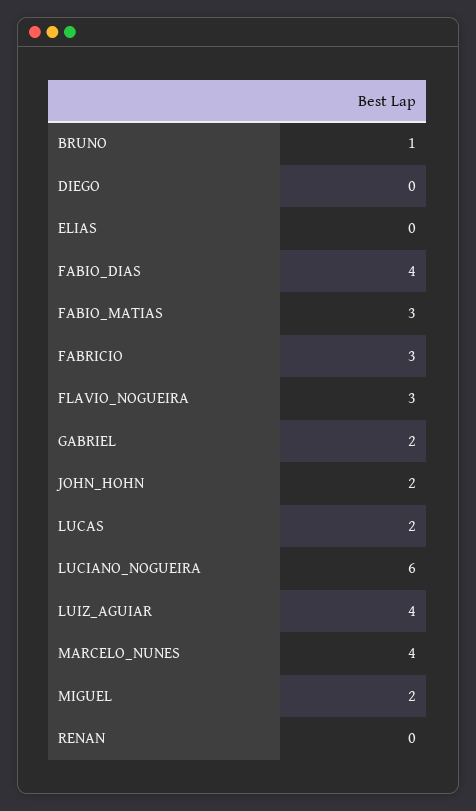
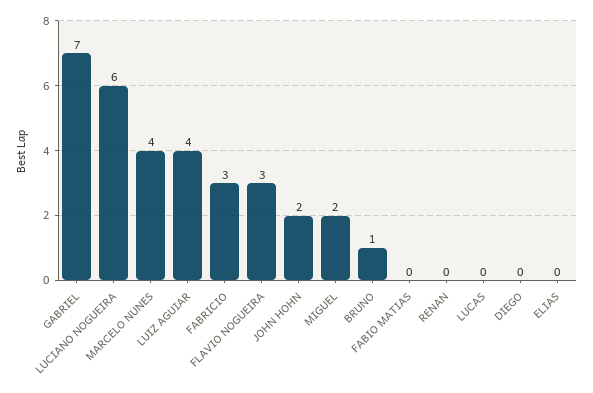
  {
    "BRUNO": 1,
    "DIEGO": 0,
    "ELIAS": 0,
-   "FABIO_DIAS": 4,
-   "FABIO_MATIAS": 3,
+   "FABIO_MATIAS": 0,
    "FABRICIO": 3,
    "FLAVIO_NOGUEIRA": 3,
-   "GABRIEL": 2,
+   "GABRIEL": 7,
    "JOHN_HOHN": 2,
-   "LUCAS": 2,
+   "LUCAS": 0,
    "LUCIANO_NOGUEIRA": 6,
    "LUIZ_AGUIAR": 4,
    "MARCELO_NUNES": 4,
    "MIGUEL": 2,
    "RENAN": 0
  }

